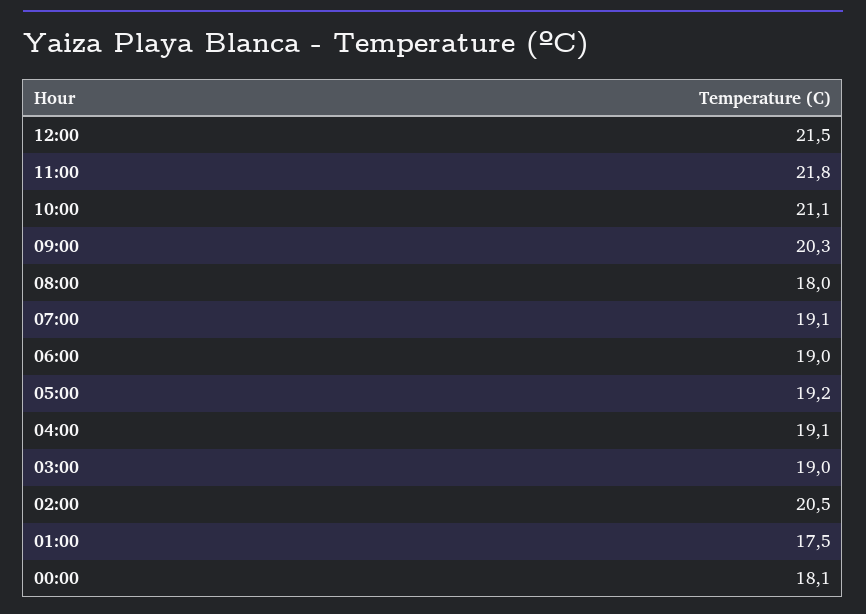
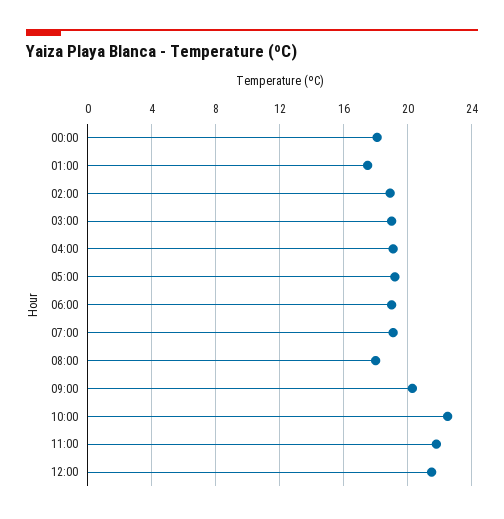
  {
    "12:00": 21.5,
    "11:00": 21.8,
-   "10:00": 21.1,
+   "10:00": 22.5,
    "09:00": 20.3,
    "08:00": 18,
    "07:00": 19.1,
    "06:00": 19,
    "05:00": 19.2,
    "04:00": 19.1,
    "03:00": 19,
-   "02:00": 20.5,
+   "02:00": 19,
    "01:00": 17.5,
    "00:00": 18.1
  }

